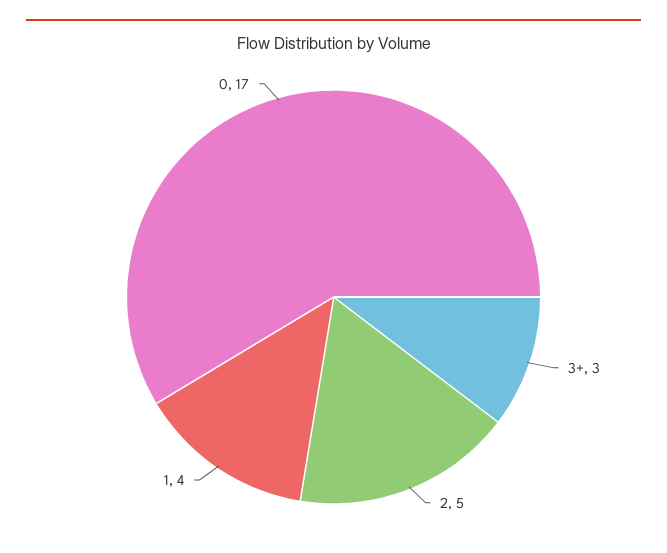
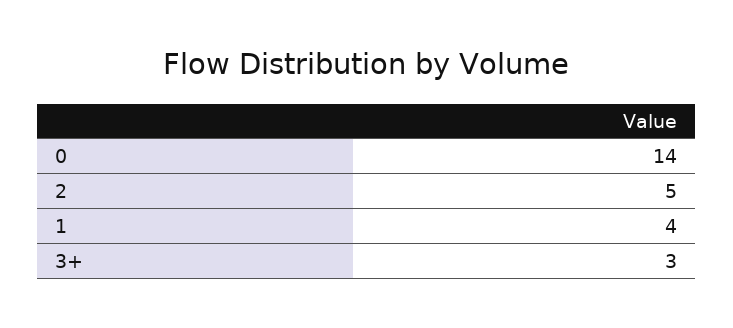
  {
    "3+": 3,
    "2": 5,
    "1": 4,
-   "0": 17
+   "0": 14
  }

